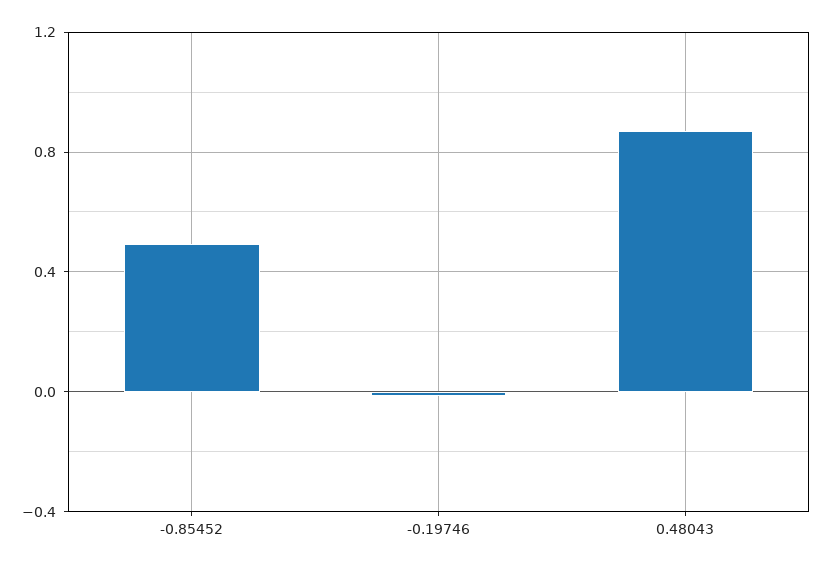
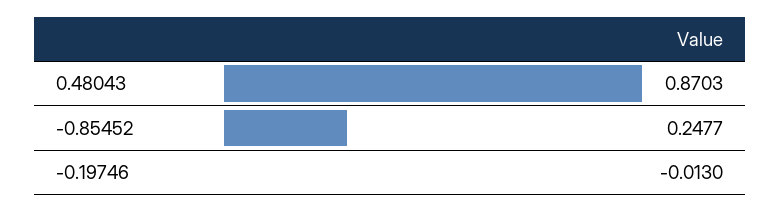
  {
-   "-0.85452": 0.5,
+   "-0.85452": 0.2477,
    "-0.19746": -0.013,
    "0.48043": 0.8703
  }

